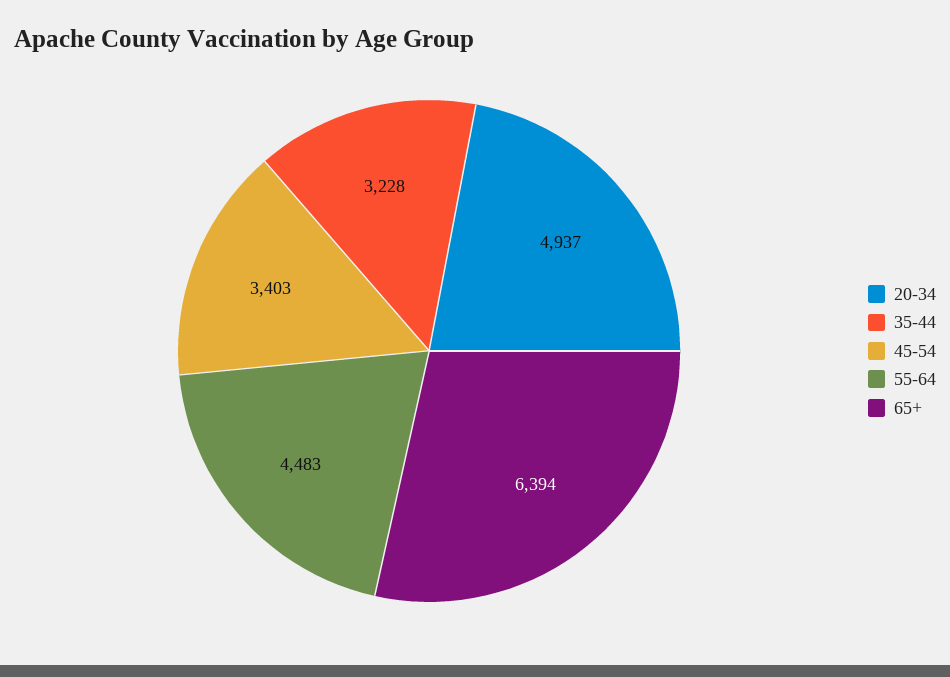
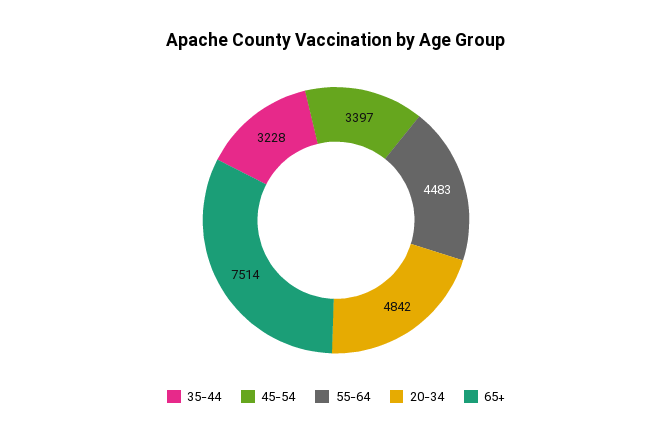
  {
-   "20-34": 4937,
+   "20-34": 4842,
    "35-44": 3228,
-   "45-54": 3403,
+   "45-54": 3397,
    "55-64": 4483,
-   "65+": 6394
+   "65+": 7514
  }

